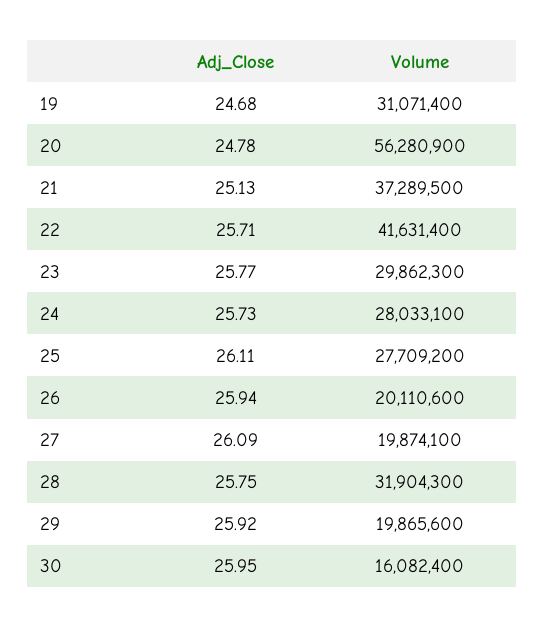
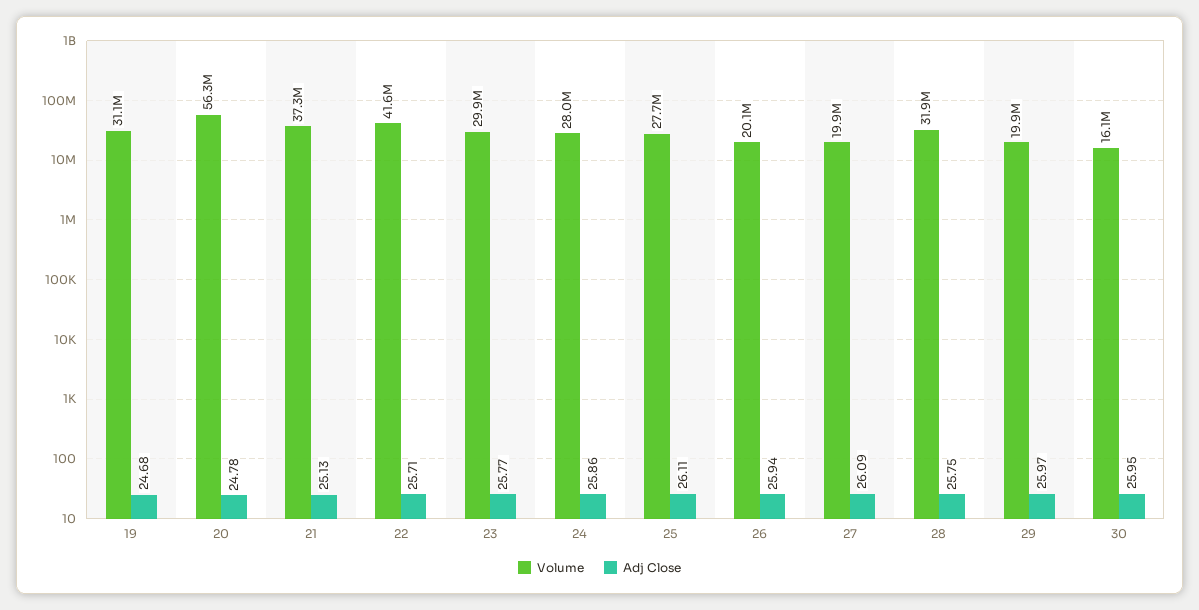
  {
    "Adj_Close": {
      "19": 24.68,
      "20": 24.78,
      "21": 25.13,
      "22": 25.71,
      "23": 25.77,
-     "24": 25.73,
+     "24": 25.86,
      "25": 26.11,
      "26": 25.94,
      "27": 26.09,
      "28": 25.75,
-     "29": 25.92,
+     "29": 25.97,
      "30": 25.95
    },
    "Volume": {
      "19": 31071400,
      "20": 56280900,
      "21": 37289500,
      "22": 41631400,
      "23": 29862300,
      "24": 28033100,
      "25": 27709200,
      "26": 20110600,
      "27": 19874100,
      "28": 31904300,
      "29": 19865600,
      "30": 16082400
    }
  }

